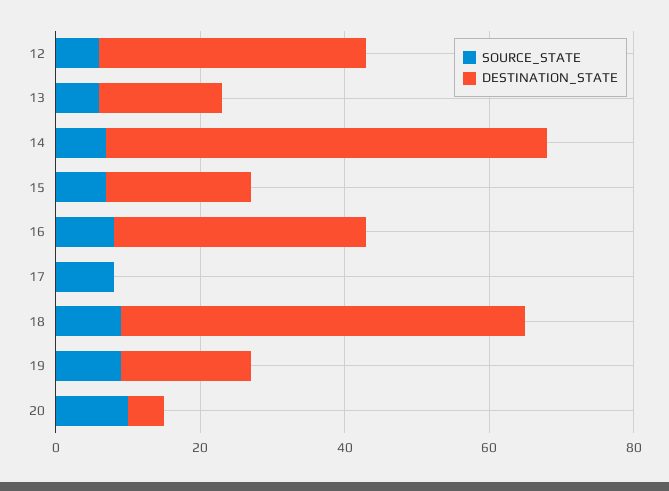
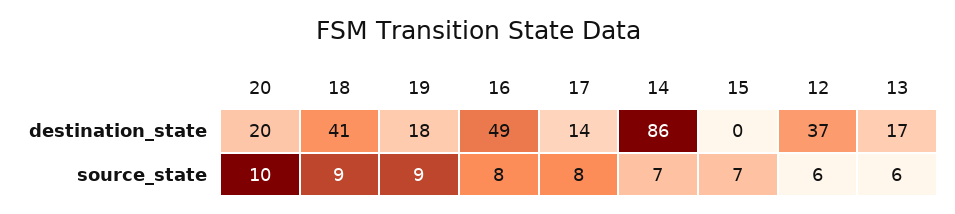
  {
    "SOURCE_STATE": {
      "12": 6,
      "13": 6,
      "14": 7,
      "15": 7,
      "16": 8,
      "17": 8,
      "18": 9,
      "19": 9,
      "20": 10
    },
    "DESTINATION_STATE": {
      "12": 37,
      "13": 17,
-     "14": 60,
+     "14": 86,
-     "15": 20,
+     "15": 0,
-     "16": 35,
+     "16": 49,
-     "17": 0,
+     "17": 14,
-     "18": 55,
+     "18": 41,
      "19": 18,
-     "20": 5
+     "20": 20
    }
  }

